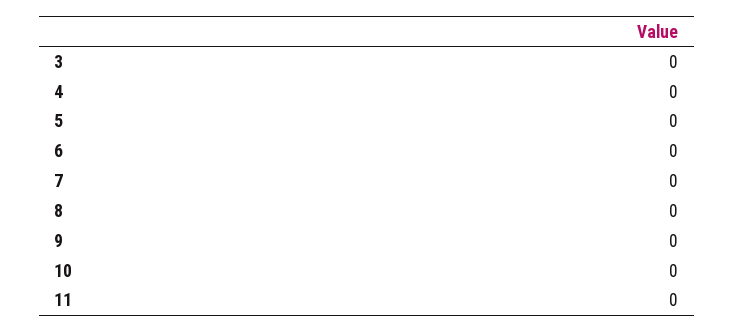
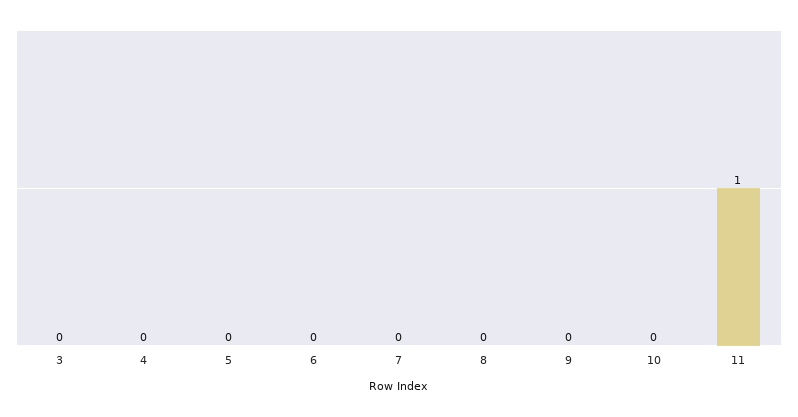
  {
    "3": 0,
    "4": 0,
    "5": 0,
    "6": 0,
    "7": 0,
    "8": 0,
    "9": 0,
    "10": 0,
-   "11": 0
+   "11": 1
  }

